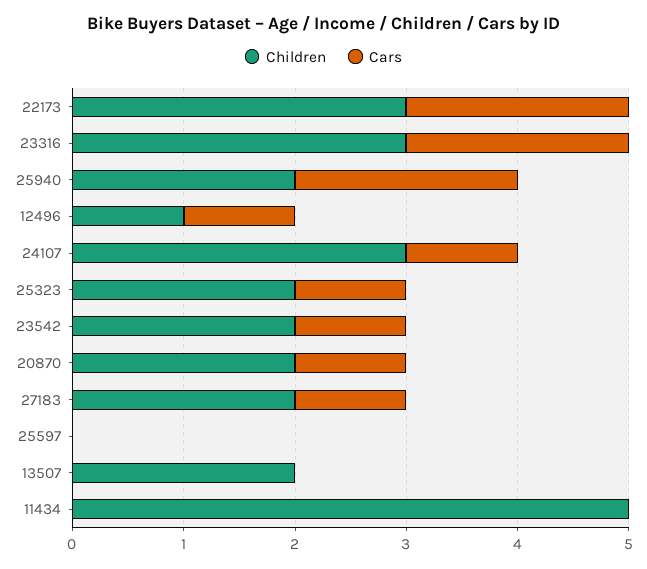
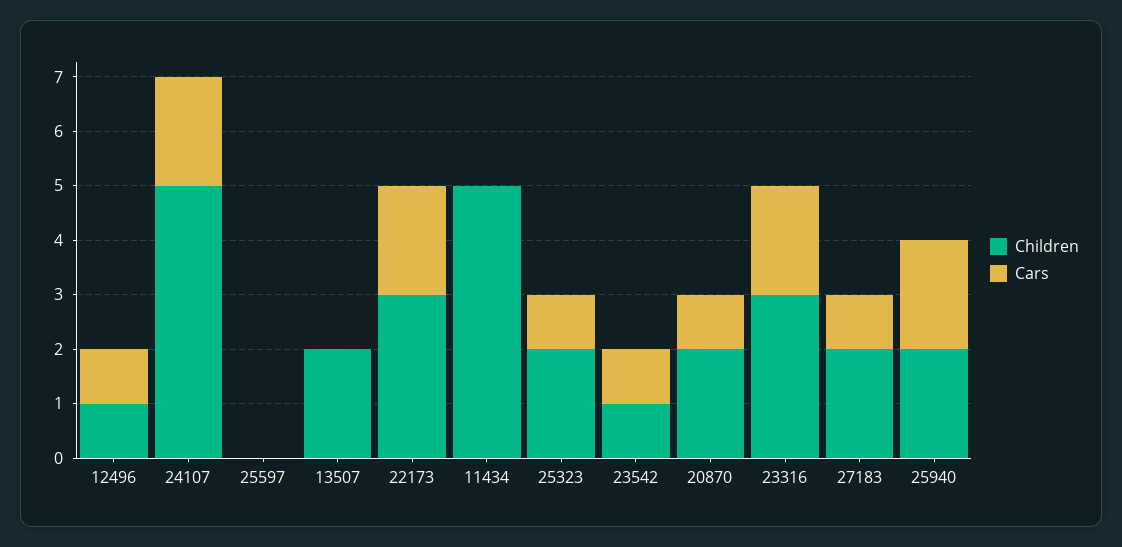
  {
    "Children": {
      "22173": 3,
      "23316": 3,
      "25940": 2,
      "12496": 1,
-     "24107": 3,
+     "24107": 5,
      "25323": 2,
-     "23542": 2,
+     "23542": 1,
      "20870": 2,
      "27183": 2,
      "25597": 0,
      "13507": 2,
      "11434": 5
    },
    "Cars": {
      "22173": 2,
      "23316": 2,
      "25940": 2,
      "12496": 1,
-     "24107": 1,
+     "24107": 2,
      "25323": 1,
      "23542": 1,
      "20870": 1,
      "27183": 1,
      "25597": 0,
      "13507": 0,
      "11434": 0
    }
  }

